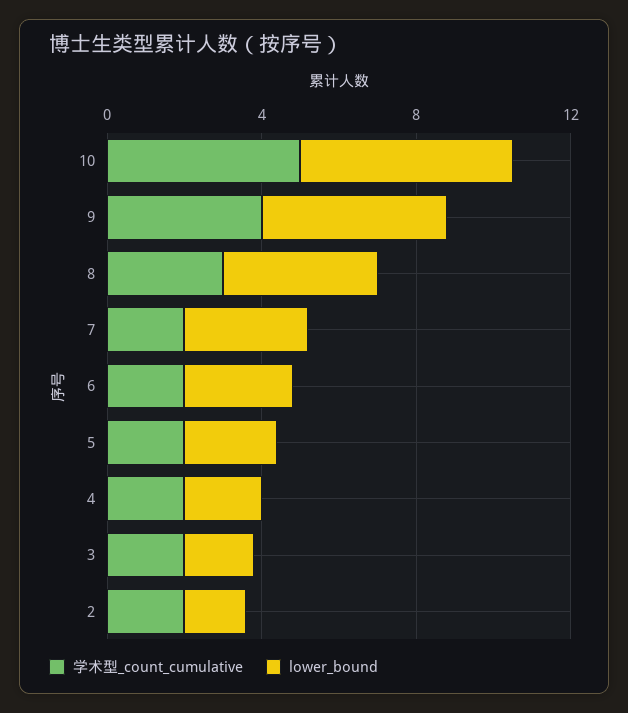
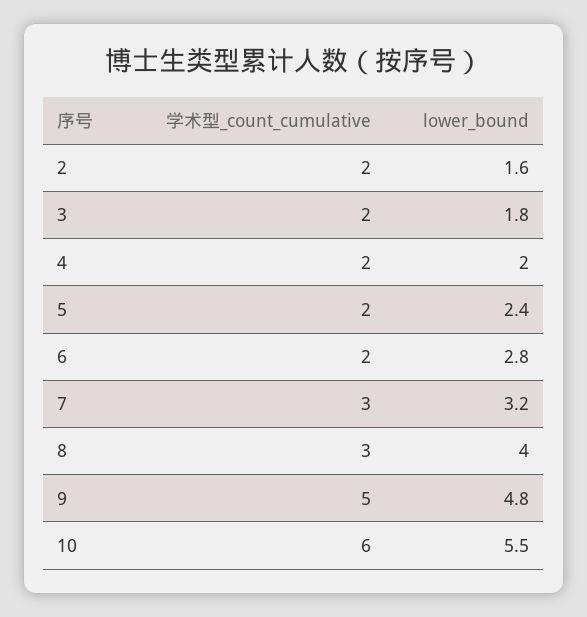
  {
    "学术型_count_cumulative": {
-     "10": 5,
+     "10": 6,
-     "9": 4,
+     "9": 5,
      "8": 3,
-     "7": 2,
+     "7": 3,
      "6": 2,
      "5": 2,
      "4": 2,
      "3": 2,
      "2": 2
    },
    "lower_bound": {
      "10": 5.5,
      "9": 4.8,
      "8": 4,
      "7": 3.2,
      "6": 2.8,
      "5": 2.4,
      "4": 2,
      "3": 1.8,
      "2": 1.6
    }
  }

